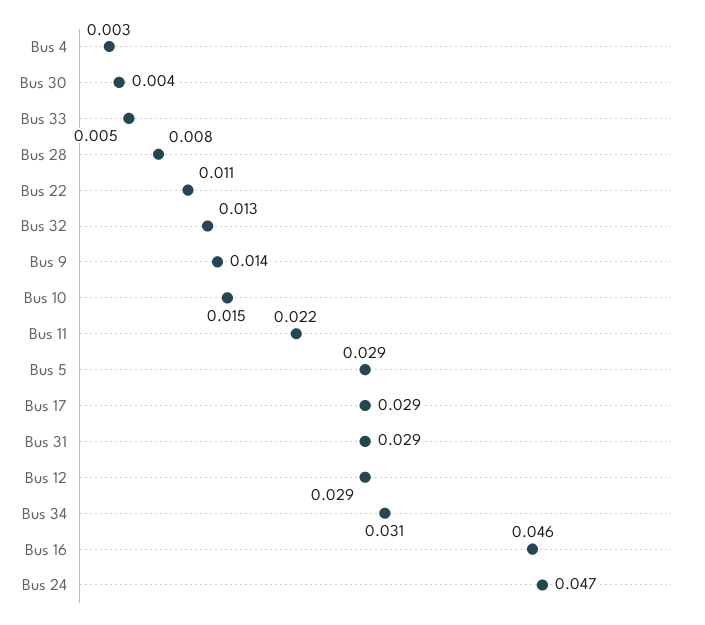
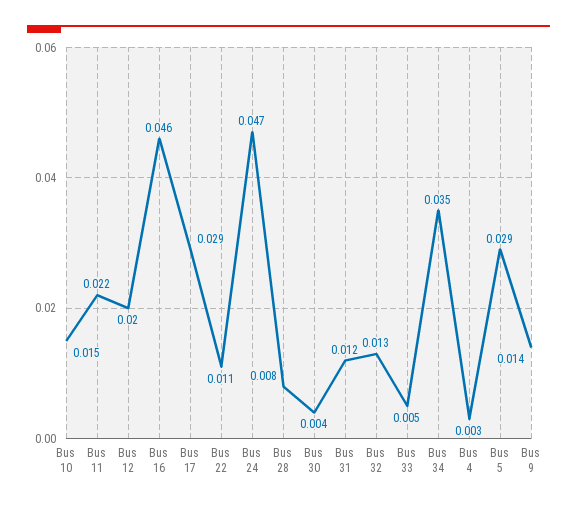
  {
    "Bus 4": 0.003,
    "Bus 30": 0.004,
    "Bus 33": 0.005,
    "Bus 28": 0.008,
    "Bus 22": 0.011,
    "Bus 32": 0.013,
    "Bus 9": 0.014,
    "Bus 10": 0.015,
    "Bus 11": 0.022,
    "Bus 5": 0.029,
    "Bus 17": 0.029,
-   "Bus 31": 0.029,
+   "Bus 31": 0.012,
-   "Bus 12": 0.029,
+   "Bus 12": 0.02,
-   "Bus 34": 0.031,
+   "Bus 34": 0.035,
    "Bus 16": 0.046,
    "Bus 24": 0.047
  }

